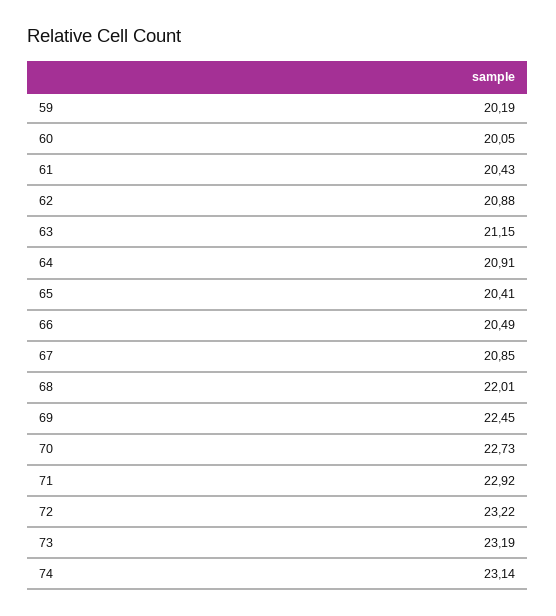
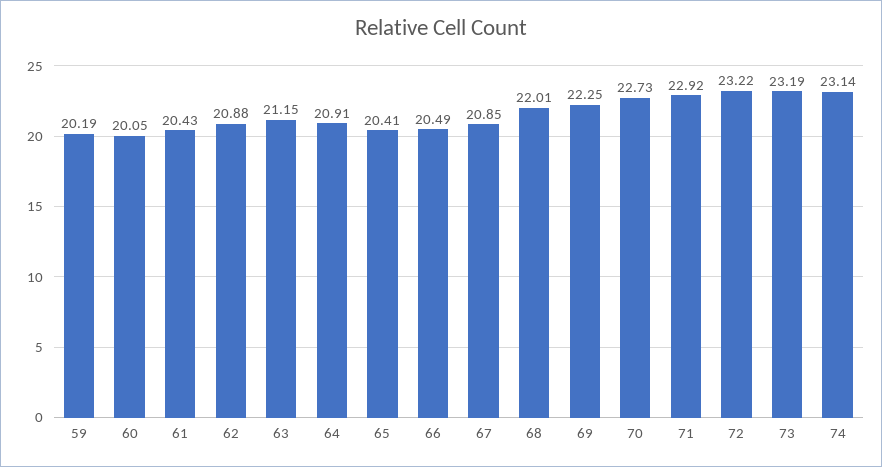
  {
    "59": 20.19,
    "60": 20.05,
    "61": 20.43,
    "62": 20.88,
    "63": 21.15,
    "64": 20.91,
    "65": 20.41,
    "66": 20.49,
    "67": 20.85,
    "68": 22.01,
-   "69": 22.45,
+   "69": 22.25,
    "70": 22.73,
    "71": 22.92,
    "72": 23.22,
    "73": 23.19,
    "74": 23.14
  }

